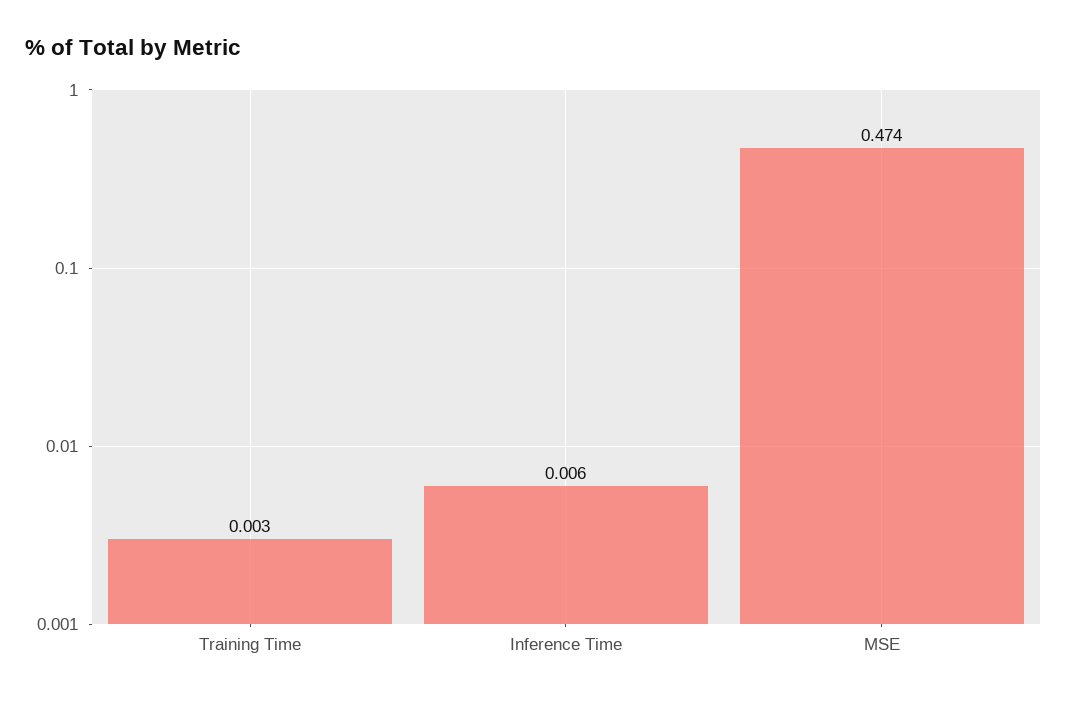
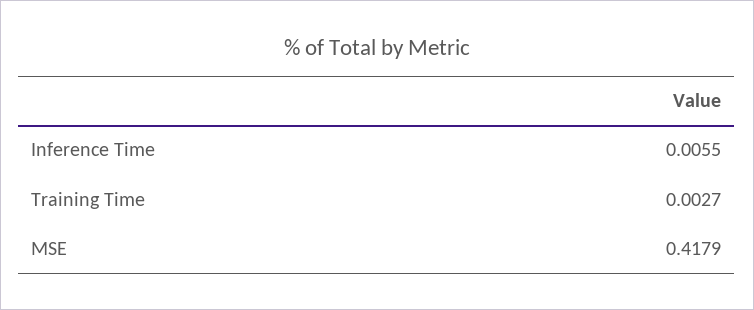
  {
    "Training Time": 0.0027,
    "Inference Time": 0.0055,
-   "MSE": 0.474
+   "MSE": 0.4179
  }

